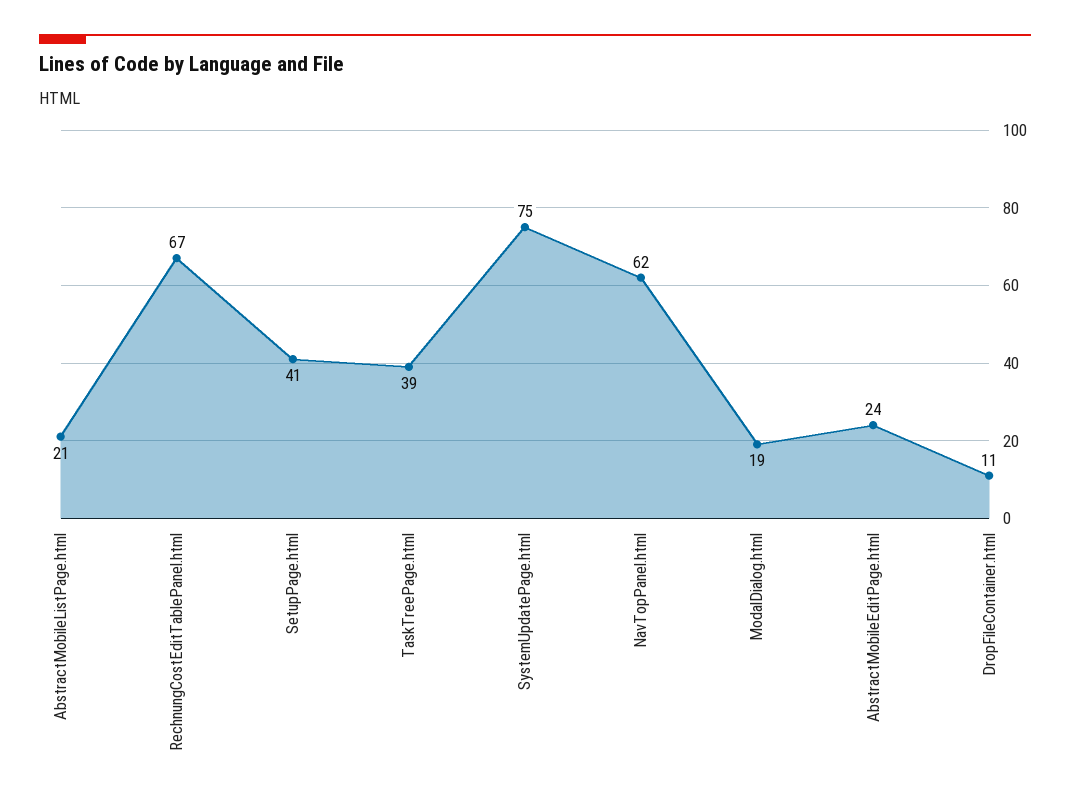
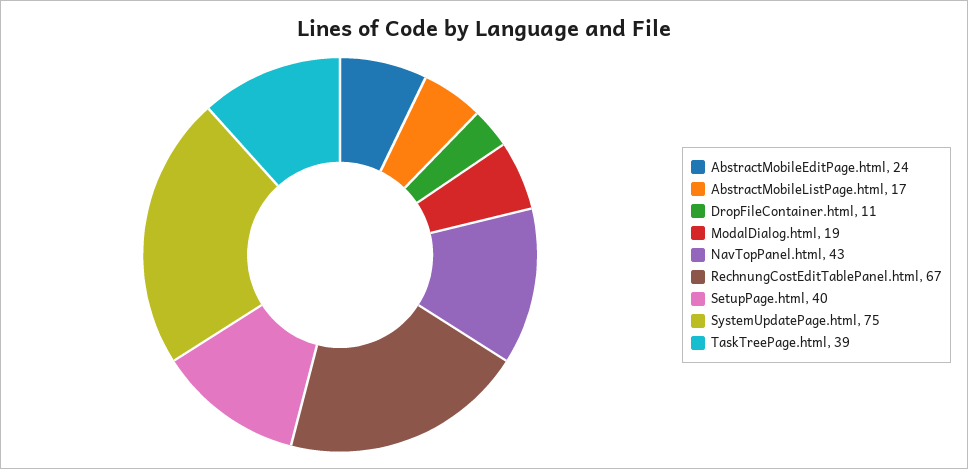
  {
-   "AbstractMobileListPage.html": 21,
+   "AbstractMobileListPage.html": 17,
    "RechnungCostEditTablePanel.html": 67,
-   "SetupPage.html": 41,
+   "SetupPage.html": 40,
    "TaskTreePage.html": 39,
    "SystemUpdatePage.html": 75,
-   "NavTopPanel.html": 62,
+   "NavTopPanel.html": 43,
    "ModalDialog.html": 19,
    "AbstractMobileEditPage.html": 24,
    "DropFileContainer.html": 11
  }

